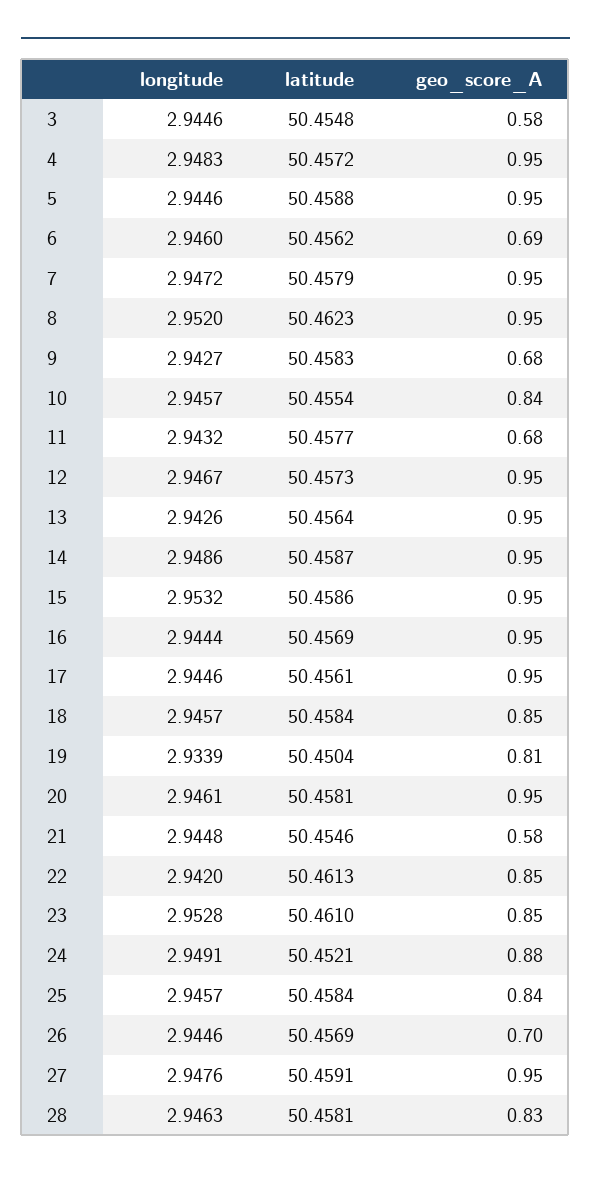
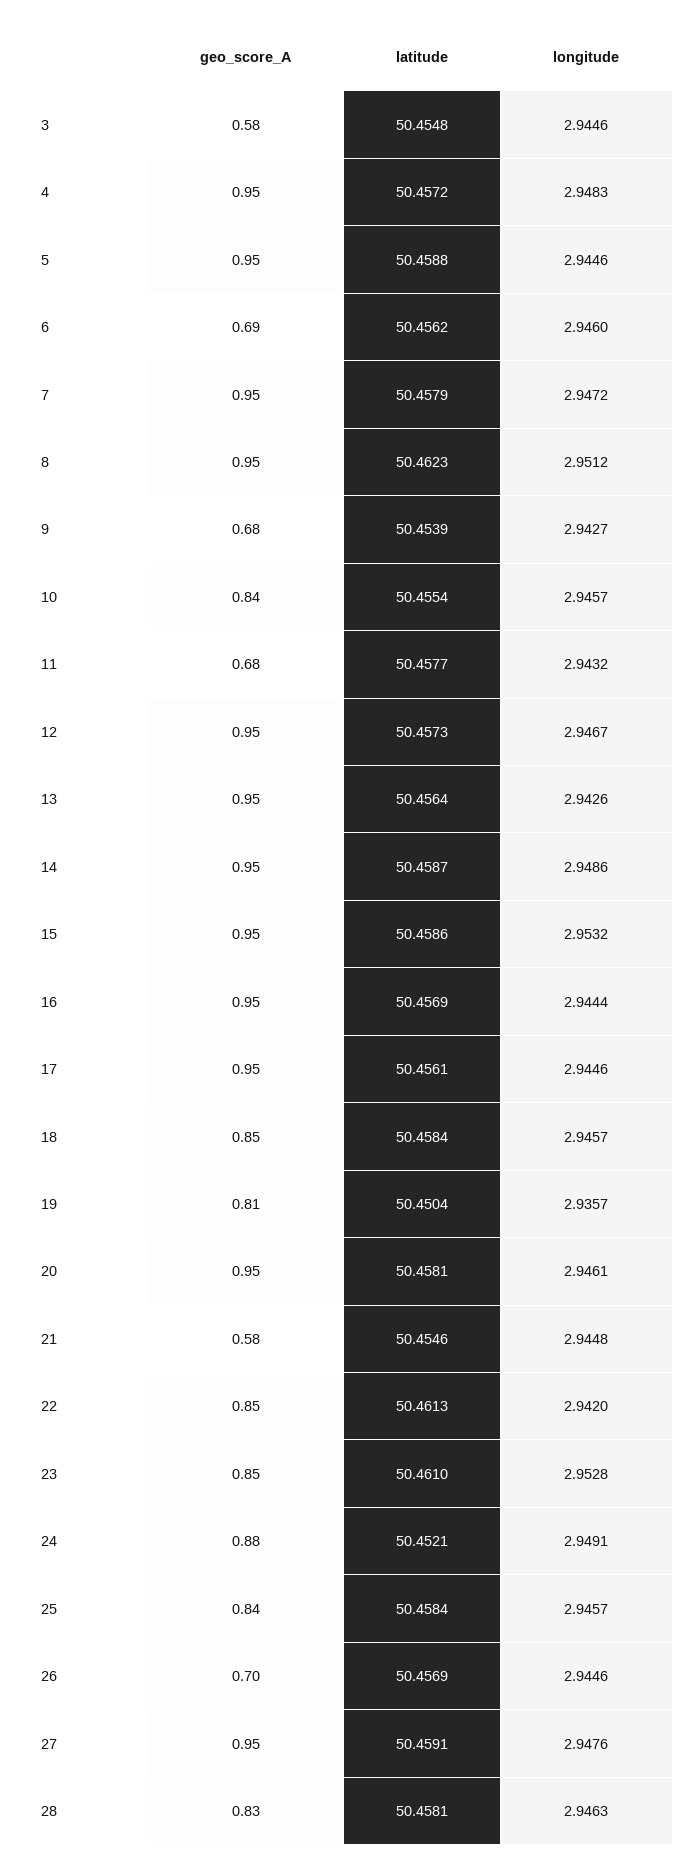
  {
    "longitude": {
      "3": 2.9446,
      "4": 2.9483,
      "5": 2.9446,
      "6": 2.946,
      "7": 2.9472,
-     "8": 2.952,
+     "8": 2.9512,
      "9": 2.9427,
      "10": 2.9457,
      "11": 2.9432,
      "12": 2.9467,
      "13": 2.9426,
      "14": 2.9486,
      "15": 2.9532,
      "16": 2.9444,
      "17": 2.9446,
      "18": 2.9457,
-     "19": 2.9339,
+     "19": 2.9357,
      "20": 2.9461,
      "21": 2.9448,
      "22": 2.942,
      "23": 2.9528,
      "24": 2.9491,
      "25": 2.9457,
      "26": 2.9446,
      "27": 2.9476,
      "28": 2.9463
    },
    "latitude": {
      "3": 50.4548,
      "4": 50.4572,
      "5": 50.4588,
      "6": 50.4562,
      "7": 50.4579,
      "8": 50.4623,
-     "9": 50.4583,
+     "9": 50.4539,
      "10": 50.4554,
      "11": 50.4577,
      "12": 50.4573,
      "13": 50.4564,
      "14": 50.4587,
      "15": 50.4586,
      "16": 50.4569,
      "17": 50.4561,
      "18": 50.4584,
      "19": 50.4504,
      "20": 50.4581,
      "21": 50.4546,
      "22": 50.4613,
      "23": 50.461,
      "24": 50.4521,
      "25": 50.4584,
      "26": 50.4569,
      "27": 50.4591,
      "28": 50.4581
    },
    "geo_score_A": {
      "3": 0.58,
      "4": 0.95,
      "5": 0.95,
      "6": 0.69,
      "7": 0.95,
      "8": 0.95,
      "9": 0.68,
      "10": 0.84,
      "11": 0.68,
      "12": 0.95,
      "13": 0.95,
      "14": 0.95,
      "15": 0.95,
      "16": 0.95,
      "17": 0.95,
      "18": 0.85,
      "19": 0.81,
      "20": 0.95,
      "21": 0.58,
      "22": 0.85,
      "23": 0.85,
      "24": 0.88,
      "25": 0.84,
      "26": 0.7,
      "27": 0.95,
      "28": 0.83
    }
  }

